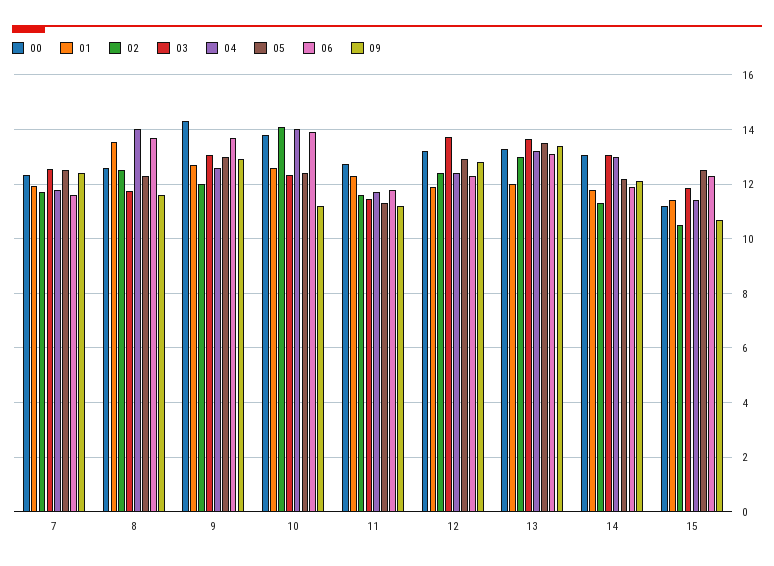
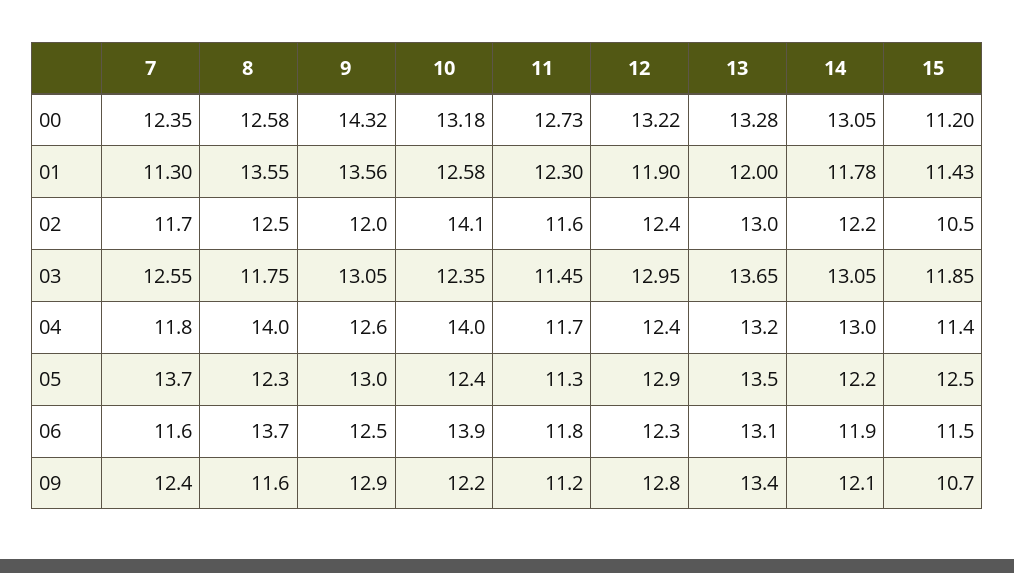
  {
    "00": {
      "7": 12.35,
      "8": 12.58,
      "9": 14.32,
-     "10": 13.75,
+     "10": 13.18,
      "11": 12.73,
      "12": 13.22,
      "13": 13.28,
      "14": 13.05,
      "15": 11.2
    },
    "01": {
-     "7": 12,
+     "7": 11.3,
      "8": 13.55,
-     "9": 12.75,
+     "9": 13.56,
      "10": 12.58,
      "11": 12.3,
      "12": 11.9,
      "13": 12,
      "14": 11.78,
      "15": 11.43
    },
    "02": {
      "7": 11.7,
      "8": 12.5,
      "9": 12,
      "10": 14.1,
      "11": 11.6,
      "12": 12.4,
      "13": 13,
-     "14": 11.25,
+     "14": 12.2,
      "15": 10.5
    },
    "03": {
      "7": 12.55,
      "8": 11.75,
      "9": 13.05,
      "10": 12.35,
      "11": 11.45,
-     "12": 13.75,
+     "12": 12.95,
      "13": 13.65,
      "14": 13.05,
      "15": 11.85
    },
    "04": {
      "7": 11.8,
      "8": 14,
      "9": 12.6,
      "10": 14,
      "11": 11.7,
      "12": 12.4,
      "13": 13.2,
      "14": 13,
      "15": 11.4
    },
    "05": {
-     "7": 12.5,
+     "7": 13.7,
      "8": 12.3,
      "9": 13,
      "10": 12.4,
      "11": 11.3,
      "12": 12.9,
      "13": 13.5,
      "14": 12.2,
      "15": 12.5
    },
    "06": {
      "7": 11.6,
      "8": 13.7,
-     "9": 13.75,
+     "9": 12.5,
      "10": 13.9,
      "11": 11.8,
      "12": 12.3,
      "13": 13.1,
      "14": 11.9,
-     "15": 12.25
+     "15": 11.5
    },
    "09": {
      "7": 12.4,
      "8": 11.6,
      "9": 12.9,
-     "10": 11.25,
+     "10": 12.2,
      "11": 11.2,
      "12": 12.8,
      "13": 13.4,
      "14": 12.1,
      "15": 10.7
    }
  }

